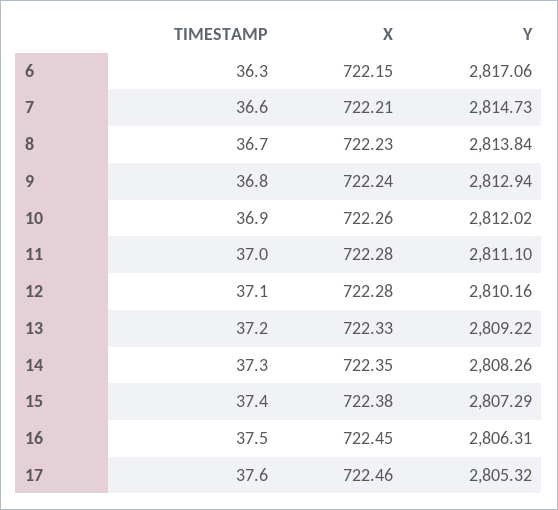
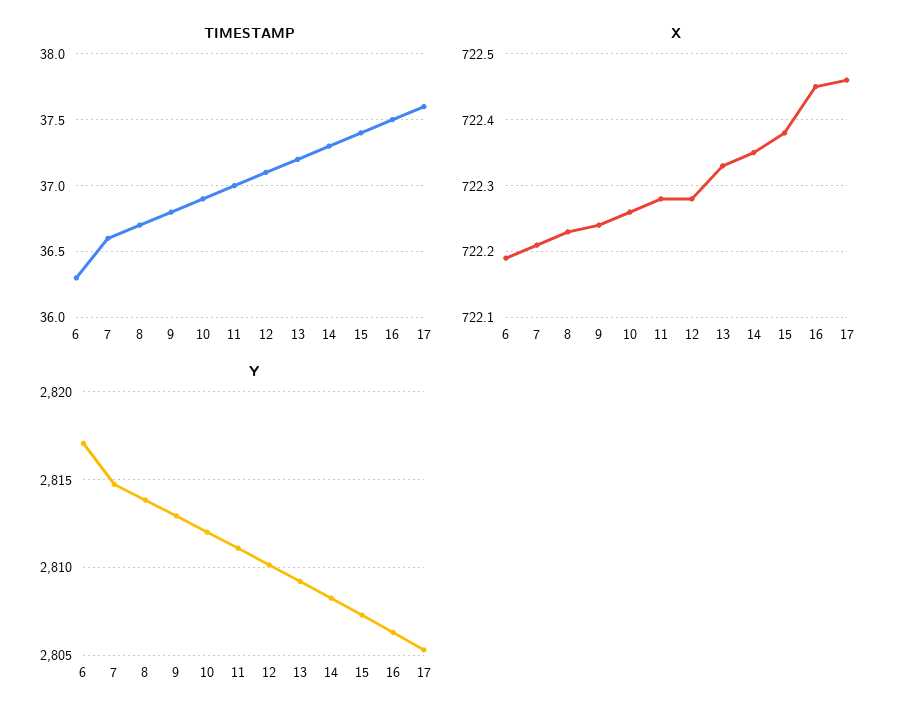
  {
    "TIMESTAMP": {
      "6": 36.3,
      "7": 36.6,
      "8": 36.7,
      "9": 36.8,
      "10": 36.9,
      "11": 37,
      "12": 37.1,
      "13": 37.2,
      "14": 37.3,
      "15": 37.4,
      "16": 37.5,
      "17": 37.6
    },
    "X": {
-     "6": 722.15,
+     "6": 722.19,
      "7": 722.21,
      "8": 722.23,
      "9": 722.24,
      "10": 722.26,
      "11": 722.28,
      "12": 722.28,
      "13": 722.33,
      "14": 722.35,
      "15": 722.38,
      "16": 722.45,
      "17": 722.46
    },
    "Y": {
      "6": 2817.06,
      "7": 2814.73,
      "8": 2813.84,
      "9": 2812.94,
      "10": 2812.02,
      "11": 2811.1,
      "12": 2810.16,
      "13": 2809.22,
      "14": 2808.26,
      "15": 2807.29,
      "16": 2806.31,
      "17": 2805.32
    }
  }

